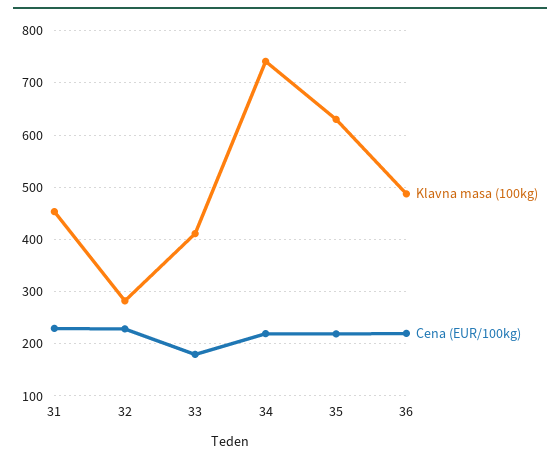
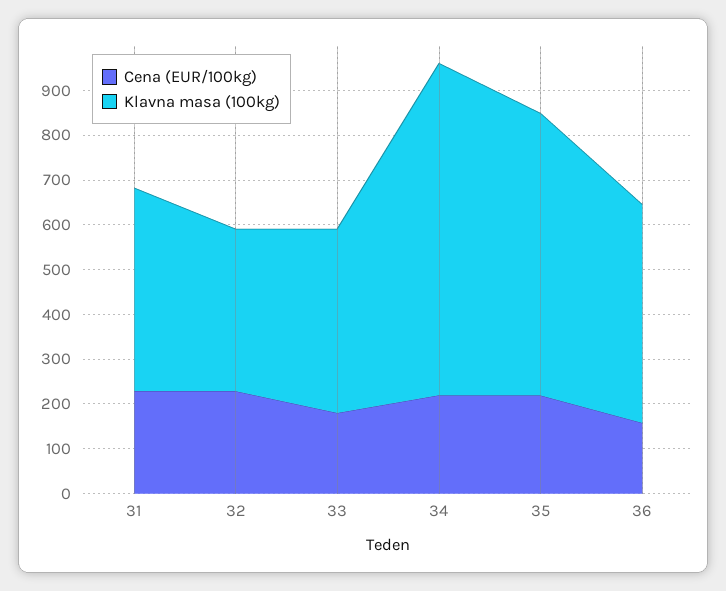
  {
    "Klavna masa (100kg)": {
      "31": 460,
-     "32": 280,
+     "32": 360,
      "33": 420,
      "34": 740,
      "35": 620,
      "36": 480
    },
    "Cena (EUR/100kg)": {
      "31": 220,
      "32": 220,
      "33": 180,
      "34": 220,
      "35": 220,
-     "36": 220
+     "36": 160
    }
  }

